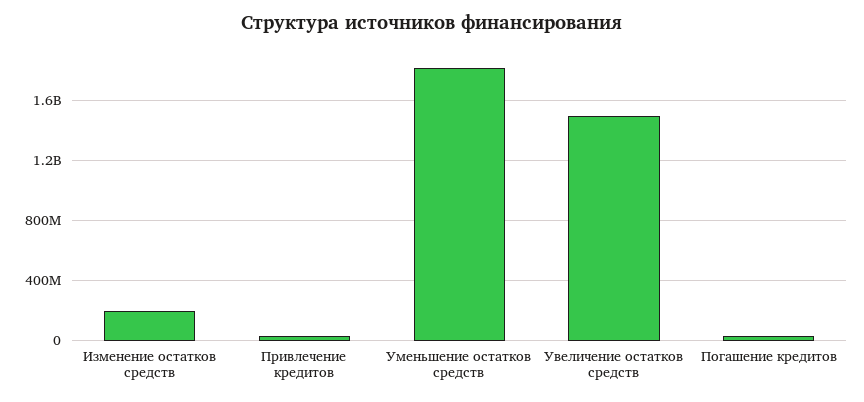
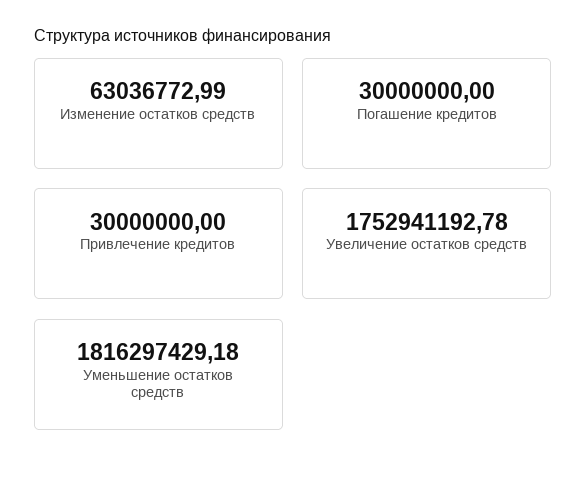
  {
-   "Изменение остатков средств": 200000000,
+   "Изменение остатков средств": 63036772.99,
    "Привлечение кредитов": 30000000,
    "Уменьшение остатков средств": 1816297429.18,
-   "Увеличение остатков средств": 1500000000,
+   "Увеличение остатков средств": 1752941192.78,
    "Погашение кредитов": 30000000
  }

